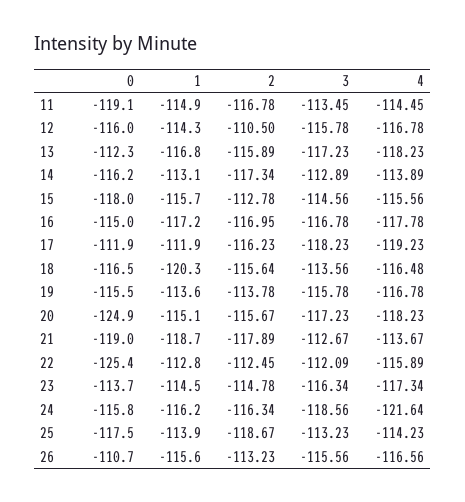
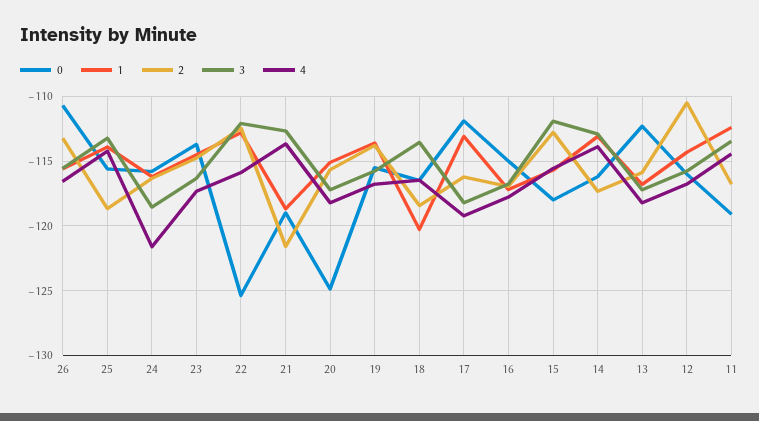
  {
    "0": {
      "11": -119.1,
      "12": -116,
      "13": -112.3,
      "14": -116.2,
      "15": -118,
      "16": -115,
      "17": -111.9,
      "18": -116.5,
      "19": -115.5,
      "20": -124.9,
      "21": -119,
      "22": -125.4,
      "23": -113.7,
      "24": -115.8,
-     "25": -117.5,
+     "25": -115.5,
      "26": -110.7
    },
    "1": {
-     "11": -114.9,
+     "11": -112.5,
      "12": -114.3,
      "13": -116.8,
      "14": -113.1,
      "15": -115.7,
      "16": -117.2,
-     "17": -111.9,
+     "17": -113,
      "18": -120.3,
      "19": -113.6,
      "20": -115.1,
      "21": -118.7,
      "22": -112.8,
      "23": -114.5,
      "24": -116.2,
      "25": -113.9,
      "26": -115.6
    },
    "2": {
      "11": -116.78,
      "12": -110.5,
      "13": -115.89,
      "14": -117.34,
      "15": -112.78,
      "16": -116.95,
      "17": -116.23,
-     "18": -115.64,
+     "18": -118.5,
      "19": -113.78,
      "20": -115.67,
-     "21": -117.89,
+     "21": -121.5,
      "22": -112.45,
      "23": -114.78,
      "24": -116.34,
      "25": -118.67,
      "26": -113.23
    },
    "3": {
      "11": -113.45,
      "12": -115.78,
      "13": -117.23,
      "14": -112.89,
-     "15": -114.56,
+     "15": -112,
      "16": -116.78,
      "17": -118.23,
      "18": -113.56,
      "19": -115.78,
      "20": -117.23,
      "21": -112.67,
      "22": -112.09,
      "23": -116.34,
      "24": -118.56,
      "25": -113.23,
      "26": -115.56
    },
    "4": {
      "11": -114.45,
      "12": -116.78,
      "13": -118.23,
      "14": -113.89,
      "15": -115.56,
      "16": -117.78,
      "17": -119.23,
      "18": -116.48,
      "19": -116.78,
      "20": -118.23,
      "21": -113.67,
      "22": -115.89,
      "23": -117.34,
      "24": -121.64,
      "25": -114.23,
      "26": -116.56
    }
  }

